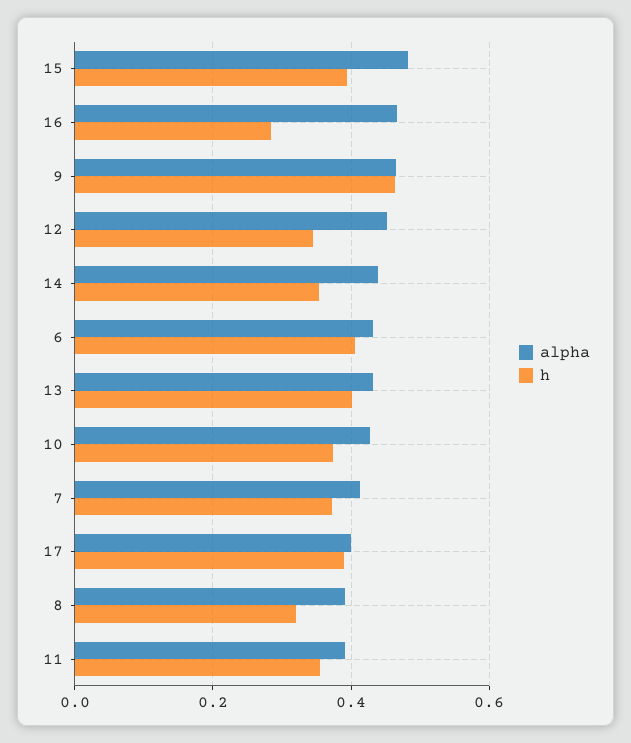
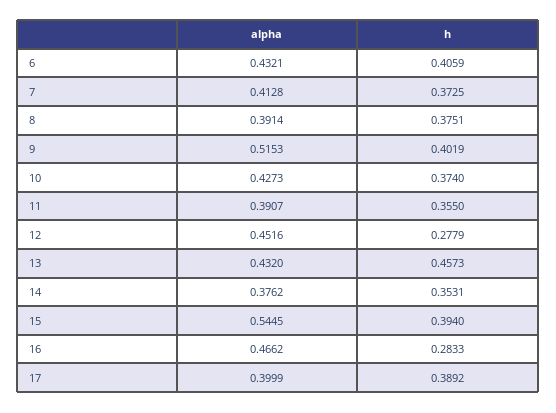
  {
    "alpha": {
-     "15": 0.48,
+     "15": 0.5445,
      "16": 0.4662,
-     "9": 0.46,
+     "9": 0.5153,
      "12": 0.4516,
-     "14": 0.44,
+     "14": 0.3762,
      "6": 0.4321,
      "13": 0.432,
      "10": 0.4273,
      "7": 0.4128,
      "17": 0.3999,
      "8": 0.3914,
      "11": 0.3907
    },
    "h": {
      "15": 0.394,
      "16": 0.2833,
-     "9": 0.46,
+     "9": 0.4019,
-     "12": 0.34,
+     "12": 0.2779,
      "14": 0.3531,
      "6": 0.4059,
-     "13": 0.4,
+     "13": 0.4573,
      "10": 0.374,
      "7": 0.3725,
      "17": 0.3892,
-     "8": 0.32,
+     "8": 0.3751,
      "11": 0.355
    }
  }

